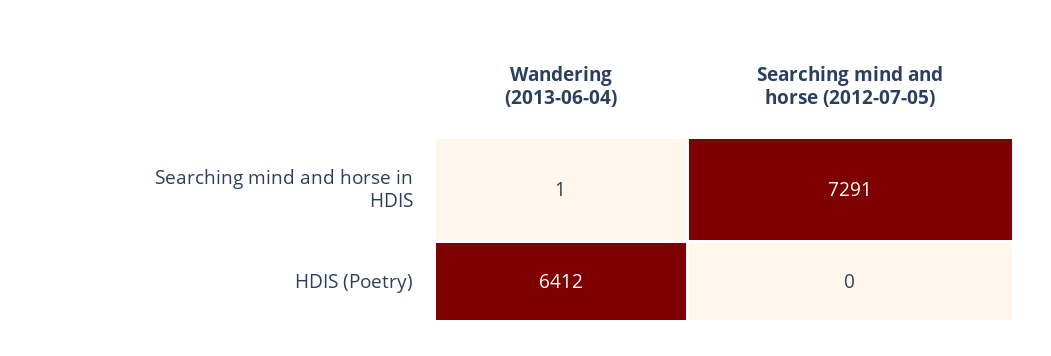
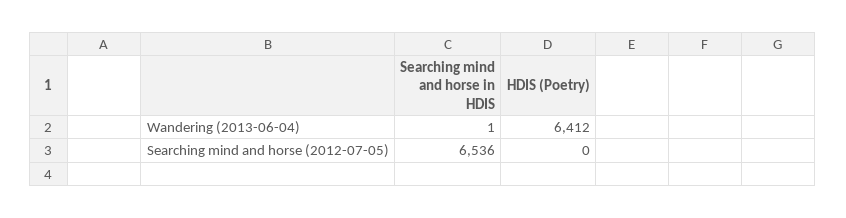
  {
    "Wandering (2013-06-04)": {
      "Searching mind and horse in HDIS": 1,
      "HDIS (Poetry)": 6412
    },
    "Searching mind and horse (2012-07-05)": {
-     "Searching mind and horse in HDIS": 7291,
+     "Searching mind and horse in HDIS": 6536,
      "HDIS (Poetry)": 0
    }
  }

